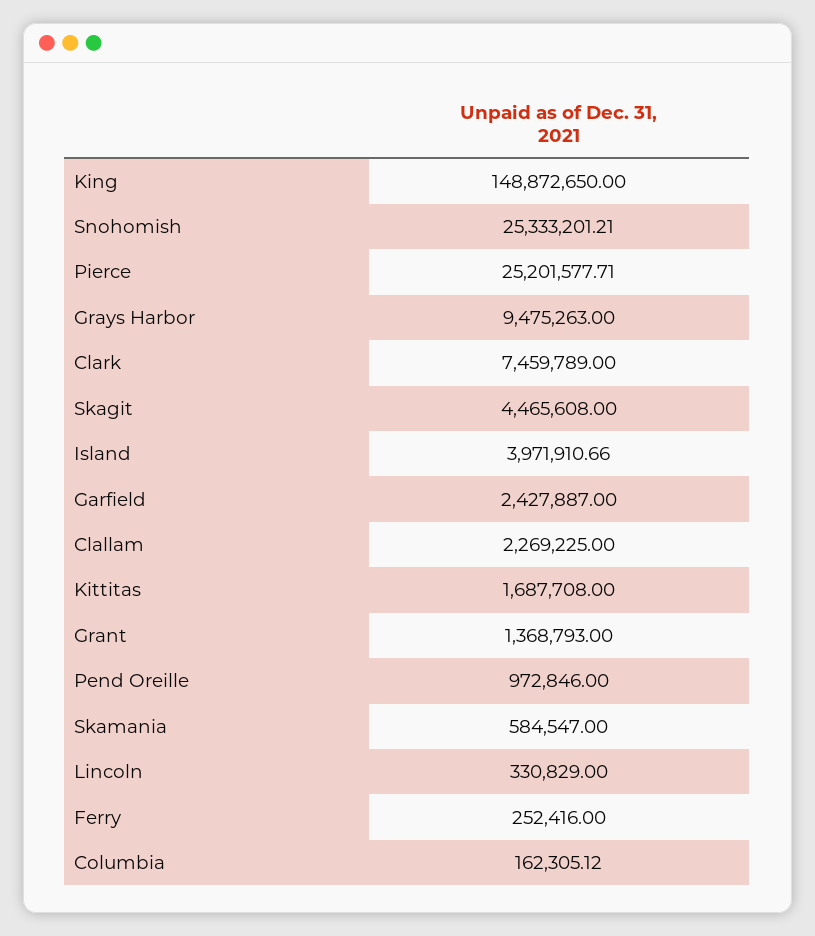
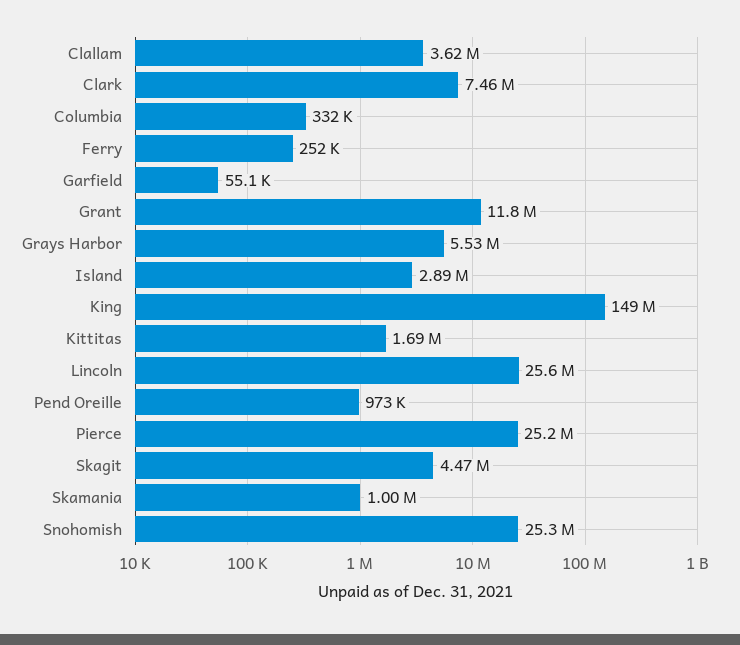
  {
    "King": 148872650,
    "Snohomish": 25333201.21,
    "Pierce": 25201577.71,
-   "Grays Harbor": 9475263,
+   "Grays Harbor": 5530000,
    "Clark": 7459789,
    "Skagit": 4465608,
-   "Island": 3971910.66,
+   "Island": 2890000,
-   "Garfield": 2427887,
+   "Garfield": 55100,
-   "Clallam": 2269225,
+   "Clallam": 3620000,
    "Kittitas": 1687708,
-   "Grant": 1368793,
+   "Grant": 11800000,
    "Pend Oreille": 972846,
-   "Skamania": 584547,
+   "Skamania": 1000000,
-   "Lincoln": 330829,
+   "Lincoln": 25600000,
    "Ferry": 252416,
-   "Columbia": 162305.12
+   "Columbia": 332000
  }

